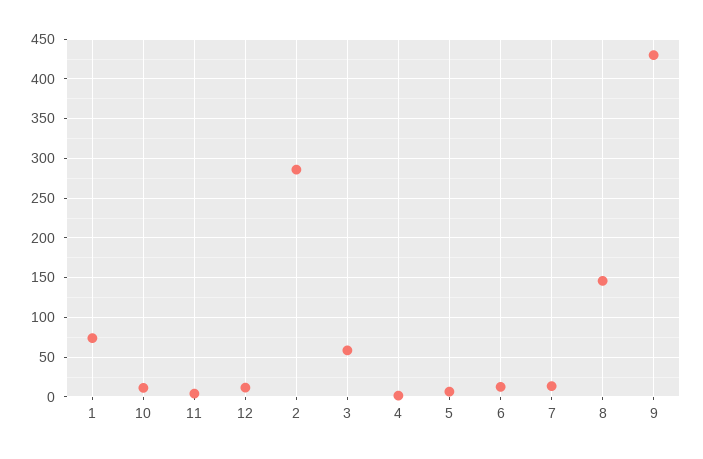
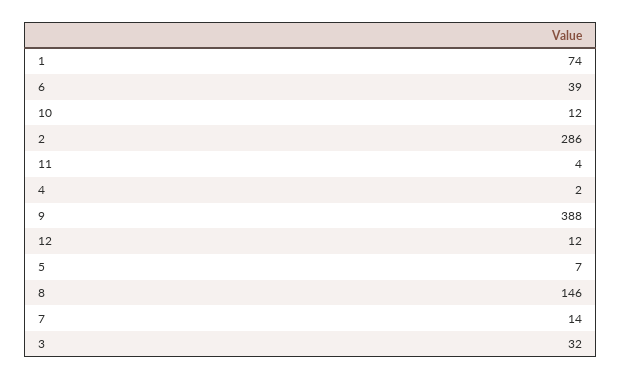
  {
    "1": 74,
    "10": 12,
    "11": 4,
    "12": 12,
    "2": 286,
-   "3": 60,
+   "3": 32,
    "4": 2,
    "5": 7,
-   "6": 10,
+   "6": 39,
    "7": 14,
    "8": 146,
-   "9": 430
+   "9": 388
  }

